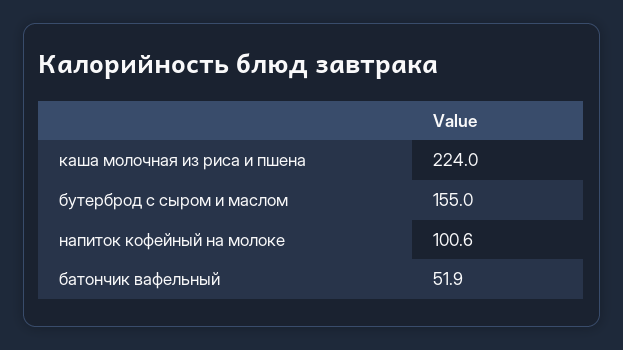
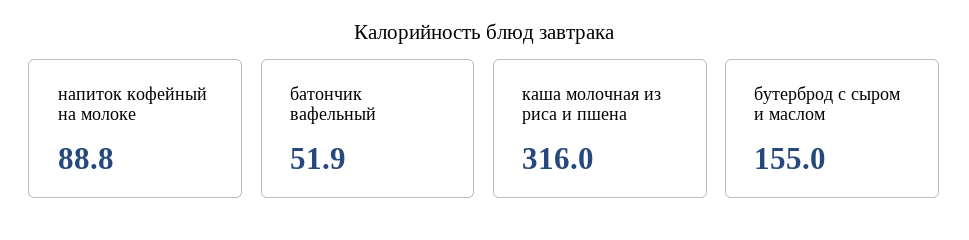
  {
-   "каша молочная из риса и пшена": 224,
+   "каша молочная из риса и пшена": 316,
    "бутерброд с сыром и маслом": 155,
-   "напиток кофейный на молоке": 100.6,
+   "напиток кофейный на молоке": 88.8,
    "батончик вафельный": 51.9
  }

